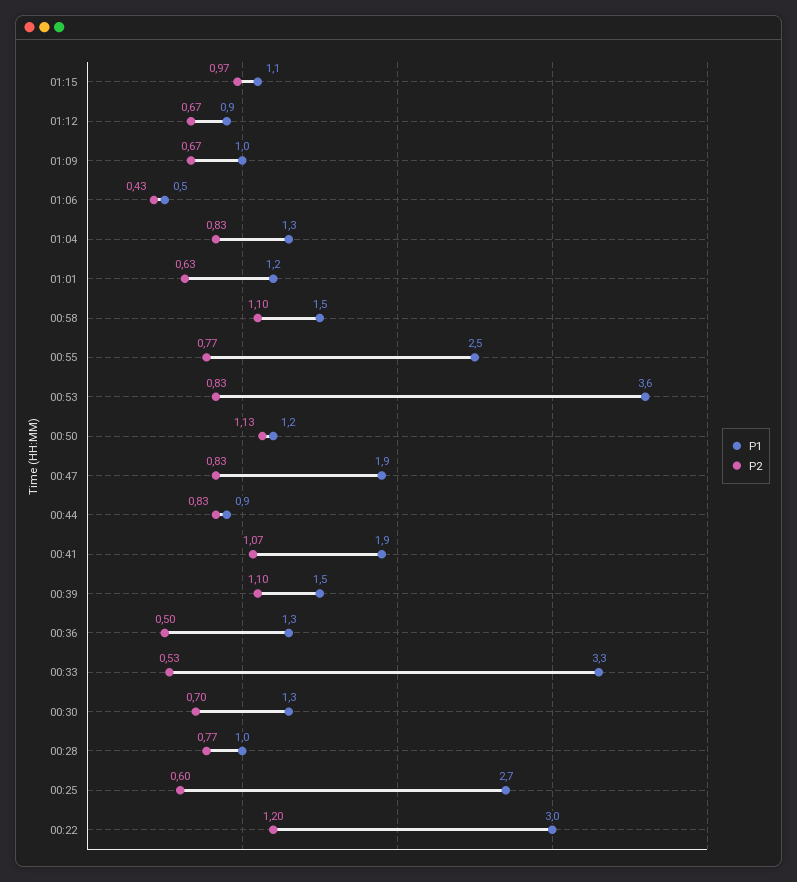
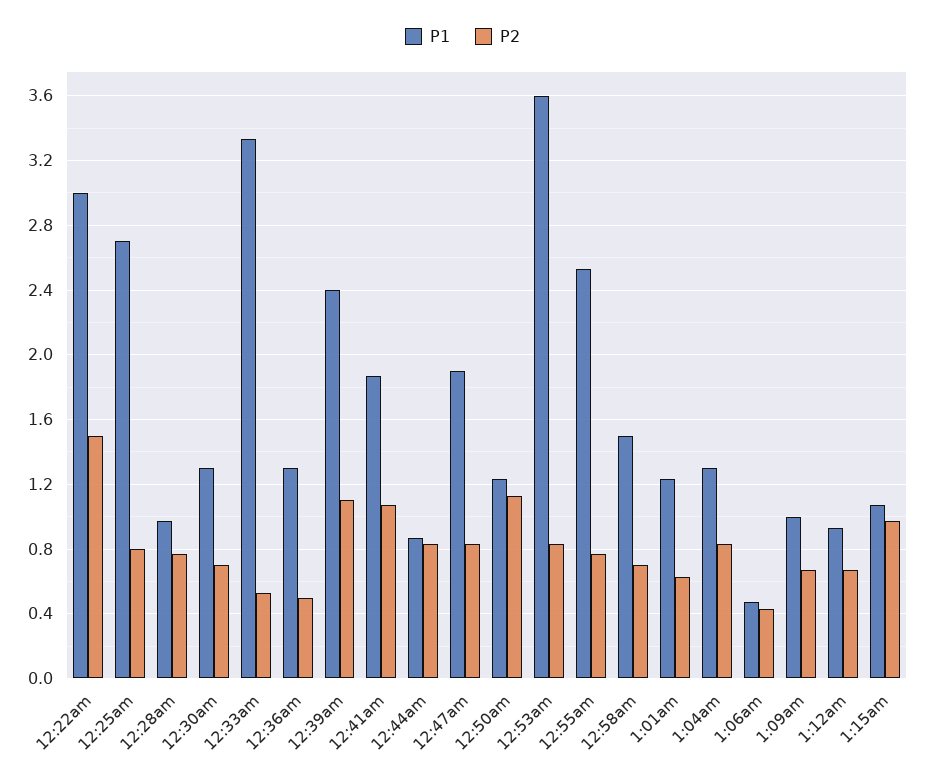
  {
    "P1": {
      "01:15": 1.1,
      "01:12": 0.9,
      "01:09": 1,
      "01:06": 0.5,
      "01:04": 1.3,
      "01:01": 1.2,
      "00:58": 1.5,
      "00:55": 2.5,
      "00:53": 3.6,
      "00:50": 1.2,
      "00:47": 1.9,
      "00:44": 0.9,
      "00:41": 1.9,
-     "00:39": 1.5,
+     "00:39": 2.4,
      "00:36": 1.3,
      "00:33": 3.3,
      "00:30": 1.3,
      "00:28": 1,
      "00:25": 2.7,
      "00:22": 3
    },
    "P2": {
      "01:15": 0.97,
      "01:12": 0.67,
      "01:09": 0.67,
      "01:06": 0.43,
      "01:04": 0.83,
      "01:01": 0.63,
-     "00:58": 1.1,
+     "00:58": 0.7,
      "00:55": 0.77,
      "00:53": 0.83,
      "00:50": 1.13,
      "00:47": 0.83,
      "00:44": 0.83,
      "00:41": 1.07,
      "00:39": 1.1,
      "00:36": 0.5,
      "00:33": 0.53,
      "00:30": 0.7,
      "00:28": 0.77,
-     "00:25": 0.6,
+     "00:25": 0.8,
-     "00:22": 1.2
+     "00:22": 1.5
    }
  }

